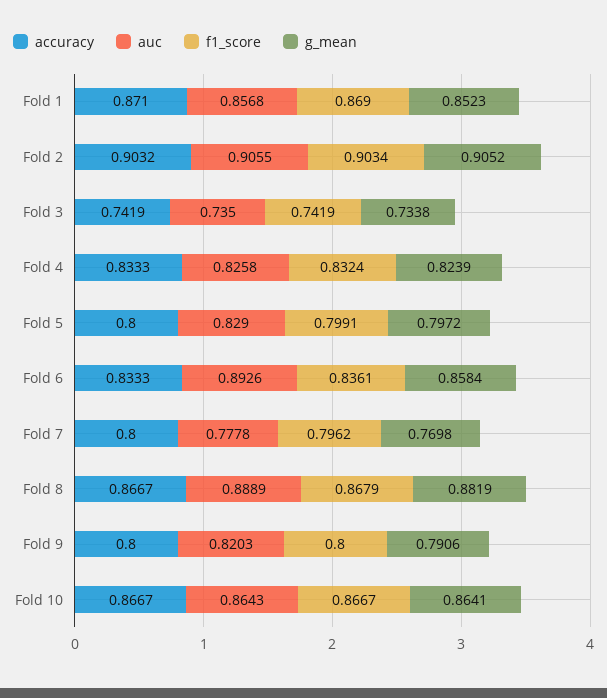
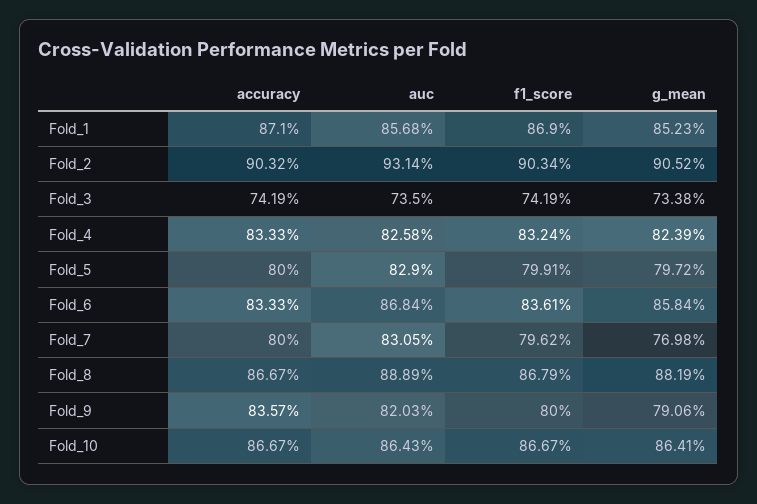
  {
    "accuracy": {
      "Fold 1": 0.871,
      "Fold 2": 0.9032,
      "Fold 3": 0.7419,
      "Fold 4": 0.8333,
      "Fold 5": 0.8,
      "Fold 6": 0.8333,
      "Fold 7": 0.8,
      "Fold 8": 0.8667,
-     "Fold 9": 0.8,
+     "Fold 9": 0.8357,
      "Fold 10": 0.8667
    },
    "auc": {
      "Fold 1": 0.8568,
-     "Fold 2": 0.9055,
+     "Fold 2": 0.9314,
      "Fold 3": 0.735,
      "Fold 4": 0.8258,
      "Fold 5": 0.829,
-     "Fold 6": 0.8926,
+     "Fold 6": 0.8684,
-     "Fold 7": 0.7778,
+     "Fold 7": 0.8305,
      "Fold 8": 0.8889,
      "Fold 9": 0.8203,
      "Fold 10": 0.8643
    },
    "f1_score": {
      "Fold 1": 0.869,
      "Fold 2": 0.9034,
      "Fold 3": 0.7419,
      "Fold 4": 0.8324,
      "Fold 5": 0.7991,
      "Fold 6": 0.8361,
      "Fold 7": 0.7962,
      "Fold 8": 0.8679,
      "Fold 9": 0.8,
      "Fold 10": 0.8667
    },
    "g_mean": {
      "Fold 1": 0.8523,
      "Fold 2": 0.9052,
      "Fold 3": 0.7338,
      "Fold 4": 0.8239,
      "Fold 5": 0.7972,
      "Fold 6": 0.8584,
      "Fold 7": 0.7698,
      "Fold 8": 0.8819,
      "Fold 9": 0.7906,
      "Fold 10": 0.8641
    }
  }

